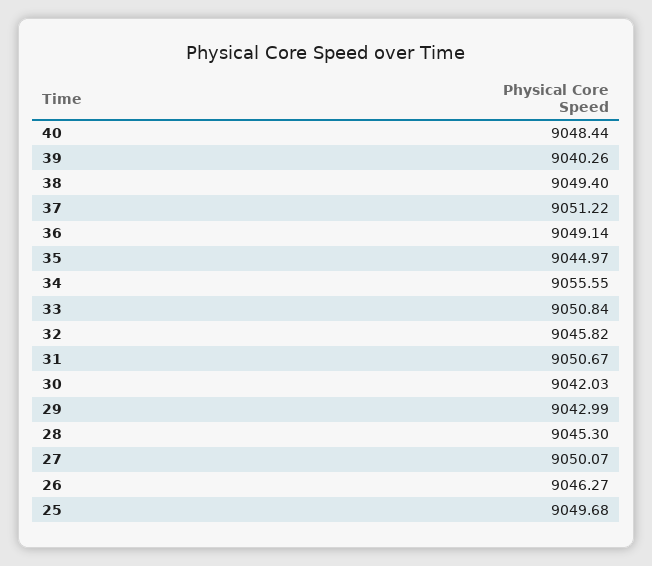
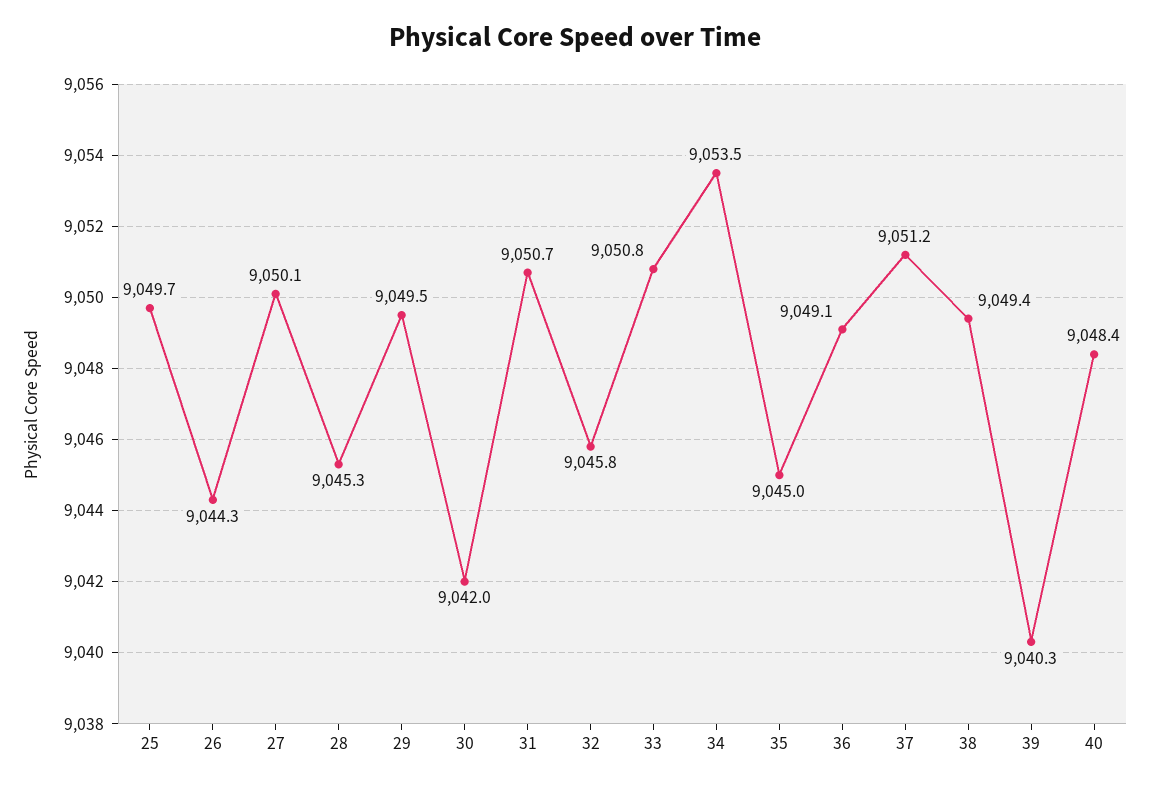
  {
    "40": 9048.44,
    "39": 9040.26,
    "38": 9049.4,
    "37": 9051.22,
    "36": 9049.14,
    "35": 9044.97,
-   "34": 9055.55,
+   "34": 9053.5,
    "33": 9050.84,
    "32": 9045.82,
    "31": 9050.67,
    "30": 9042.03,
-   "29": 9042.99,
+   "29": 9049.5,
    "28": 9045.3,
    "27": 9050.07,
-   "26": 9046.27,
+   "26": 9044.3,
    "25": 9049.68
  }

